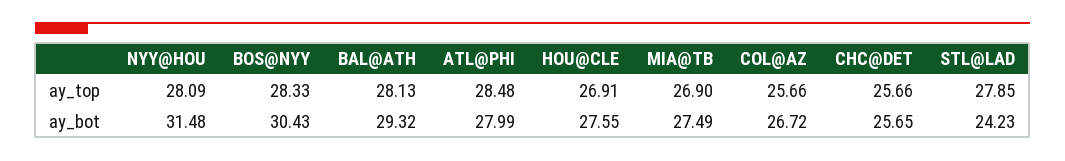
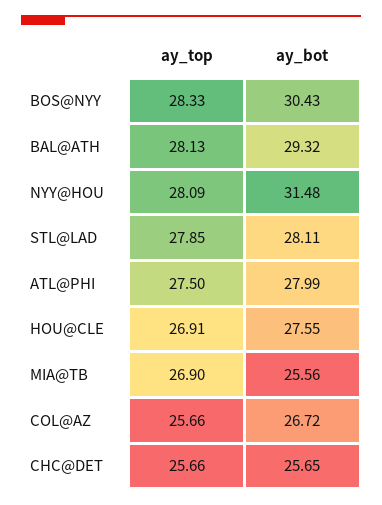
  {
    "NYY@HOU": {
      "ay_top": 28.09,
      "ay_bot": 31.48
    },
    "BOS@NYY": {
      "ay_top": 28.33,
      "ay_bot": 30.43
    },
    "BAL@ATH": {
      "ay_top": 28.13,
      "ay_bot": 29.32
    },
    "ATL@PHI": {
-     "ay_top": 28.48,
+     "ay_top": 27.5,
      "ay_bot": 27.99
    },
    "HOU@CLE": {
      "ay_top": 26.91,
      "ay_bot": 27.55
    },
    "MIA@TB": {
      "ay_top": 26.9,
-     "ay_bot": 27.49
+     "ay_bot": 25.56
    },
    "COL@AZ": {
      "ay_top": 25.66,
      "ay_bot": 26.72
    },
    "CHC@DET": {
      "ay_top": 25.66,
      "ay_bot": 25.65
    },
    "STL@LAD": {
      "ay_top": 27.85,
-     "ay_bot": 24.23
+     "ay_bot": 28.11
    }
  }

